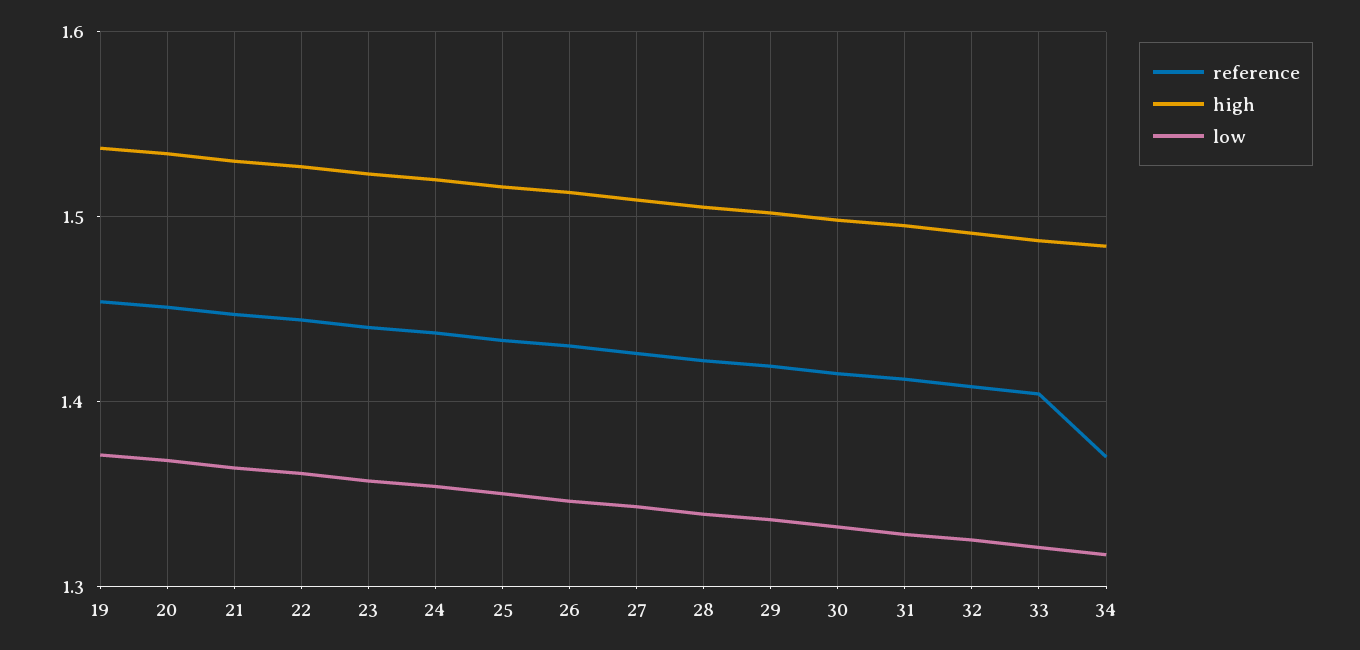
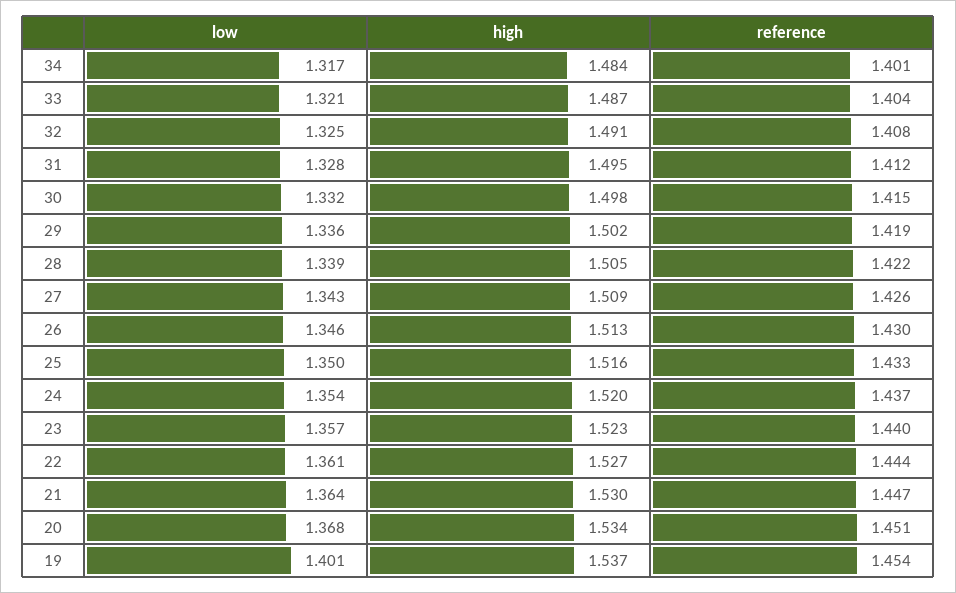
  {
    "reference": {
      "19": 1.454,
      "20": 1.451,
      "21": 1.447,
      "22": 1.444,
      "23": 1.44,
      "24": 1.437,
      "25": 1.433,
      "26": 1.43,
      "27": 1.426,
      "28": 1.422,
      "29": 1.419,
      "30": 1.415,
      "31": 1.412,
      "32": 1.408,
      "33": 1.404,
-     "34": 1.37
+     "34": 1.401
    },
    "high": {
      "19": 1.537,
      "20": 1.534,
      "21": 1.53,
      "22": 1.527,
      "23": 1.523,
      "24": 1.52,
      "25": 1.516,
      "26": 1.513,
      "27": 1.509,
      "28": 1.505,
      "29": 1.502,
      "30": 1.498,
      "31": 1.495,
      "32": 1.491,
      "33": 1.487,
      "34": 1.484
    },
    "low": {
-     "19": 1.37,
+     "19": 1.401,
      "20": 1.368,
      "21": 1.364,
      "22": 1.361,
      "23": 1.357,
      "24": 1.354,
      "25": 1.35,
      "26": 1.346,
      "27": 1.343,
      "28": 1.339,
      "29": 1.336,
      "30": 1.332,
      "31": 1.328,
      "32": 1.325,
      "33": 1.321,
      "34": 1.317
    }
  }

